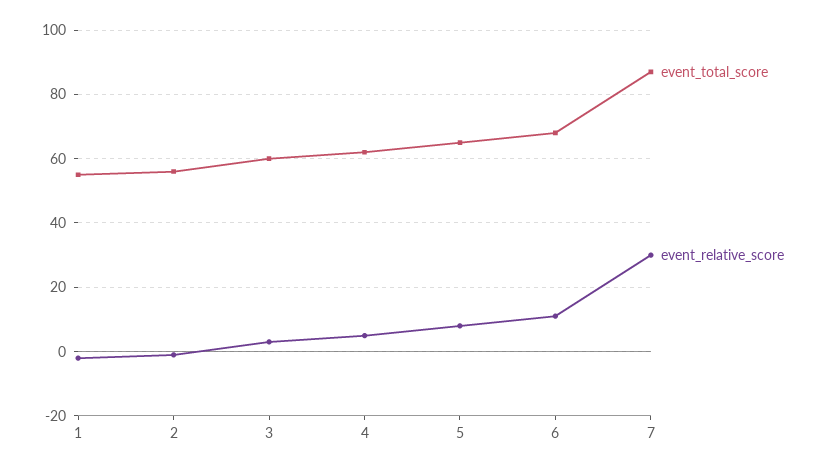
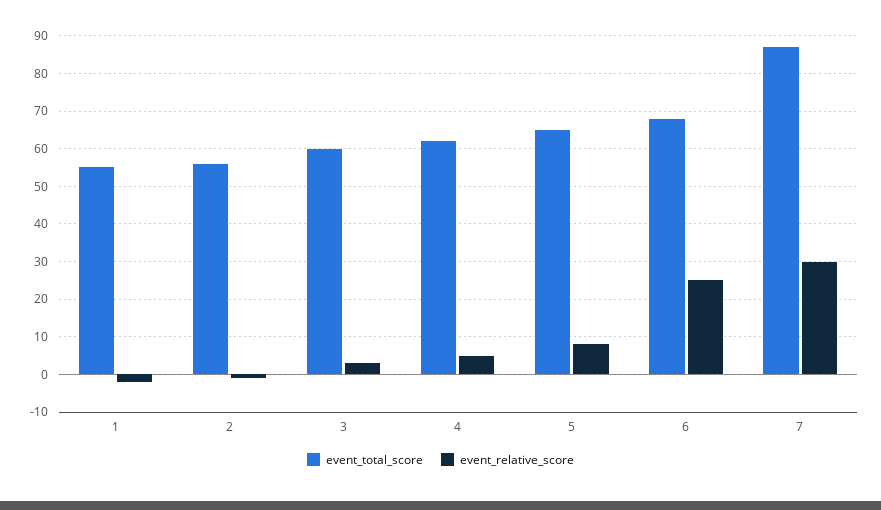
  {
    "event_total_score": {
      "1": 55,
      "2": 55,
      "3": 60,
      "4": 60,
      "5": 65,
      "6": 70,
      "7": 85
    },
    "event_relative_score": {
      "1": 0,
      "2": 0,
      "3": 5,
      "4": 5,
      "5": 10,
-     "6": 10,
+     "6": 25,
      "7": 30
    }
  }

